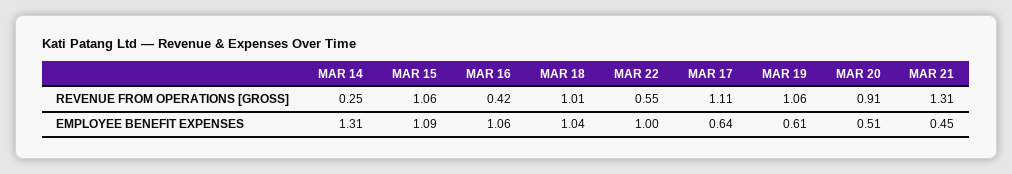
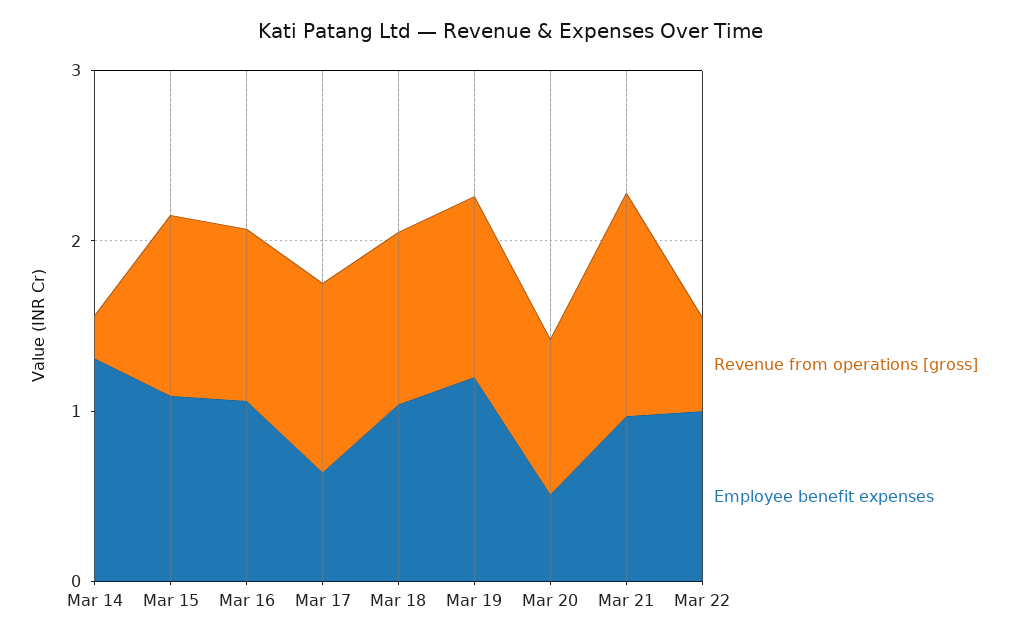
  {
    "REVENUE FROM OPERATIONS [GROSS]": {
      "MAR 14": 0.25,
      "MAR 15": 1.06,
-     "MAR 16": 0.42,
+     "MAR 16": 1,
      "MAR 18": 1.01,
      "MAR 22": 0.55,
      "MAR 17": 1.11,
      "MAR 19": 1.06,
      "MAR 20": 0.91,
      "MAR 21": 1.31
    },
    "EMPLOYEE BENEFIT EXPENSES": {
      "MAR 14": 1.31,
      "MAR 15": 1.09,
      "MAR 16": 1.06,
      "MAR 18": 1.04,
      "MAR 22": 1,
      "MAR 17": 0.64,
-     "MAR 19": 0.61,
+     "MAR 19": 1.2,
      "MAR 20": 0.51,
-     "MAR 21": 0.45
+     "MAR 21": 1
    }
  }

